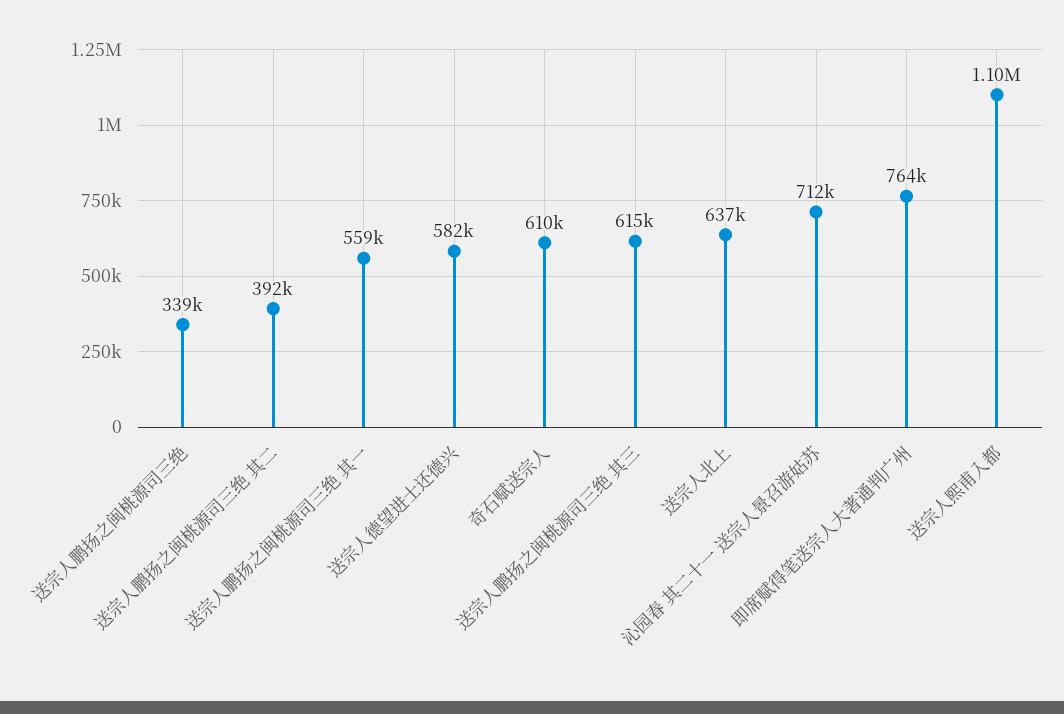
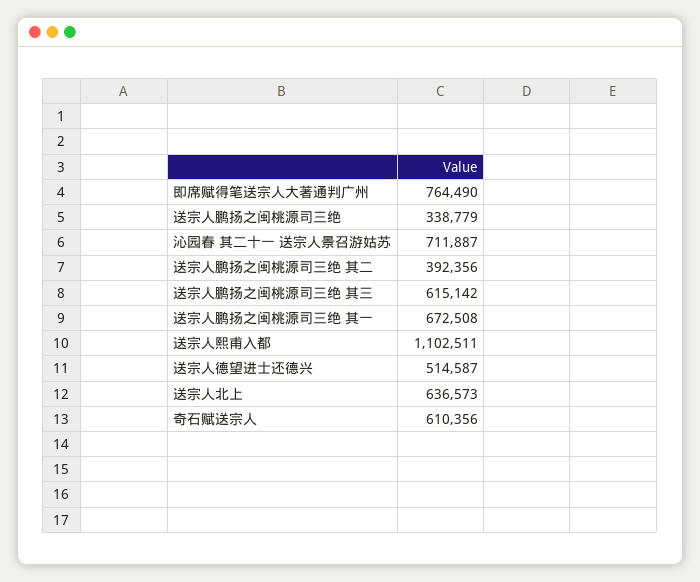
  {
    "送宗人鹏扬之闽桃源司三绝": 338779,
    "送宗人鹏扬之闽桃源司三绝 其二": 392356,
-   "送宗人鹏扬之闽桃源司三绝 其一": 559000,
+   "送宗人鹏扬之闽桃源司三绝 其一": 672508,
-   "送宗人德望进士还德兴": 582000,
+   "送宗人德望进士还德兴": 514587,
    "奇石赋送宗人": 610356,
    "送宗人鹏扬之闽桃源司三绝 其三": 615142,
    "送宗人北上": 636573,
    "沁园春 其二十一 送宗人景召游姑苏": 711887,
    "即席赋得笔送宗人大著通判广州": 764490,
    "送宗人熙甫入都": 1102511
  }

